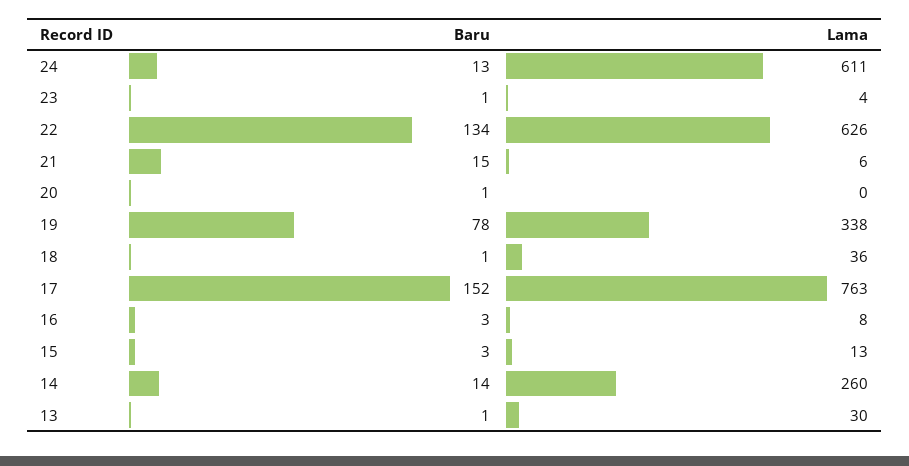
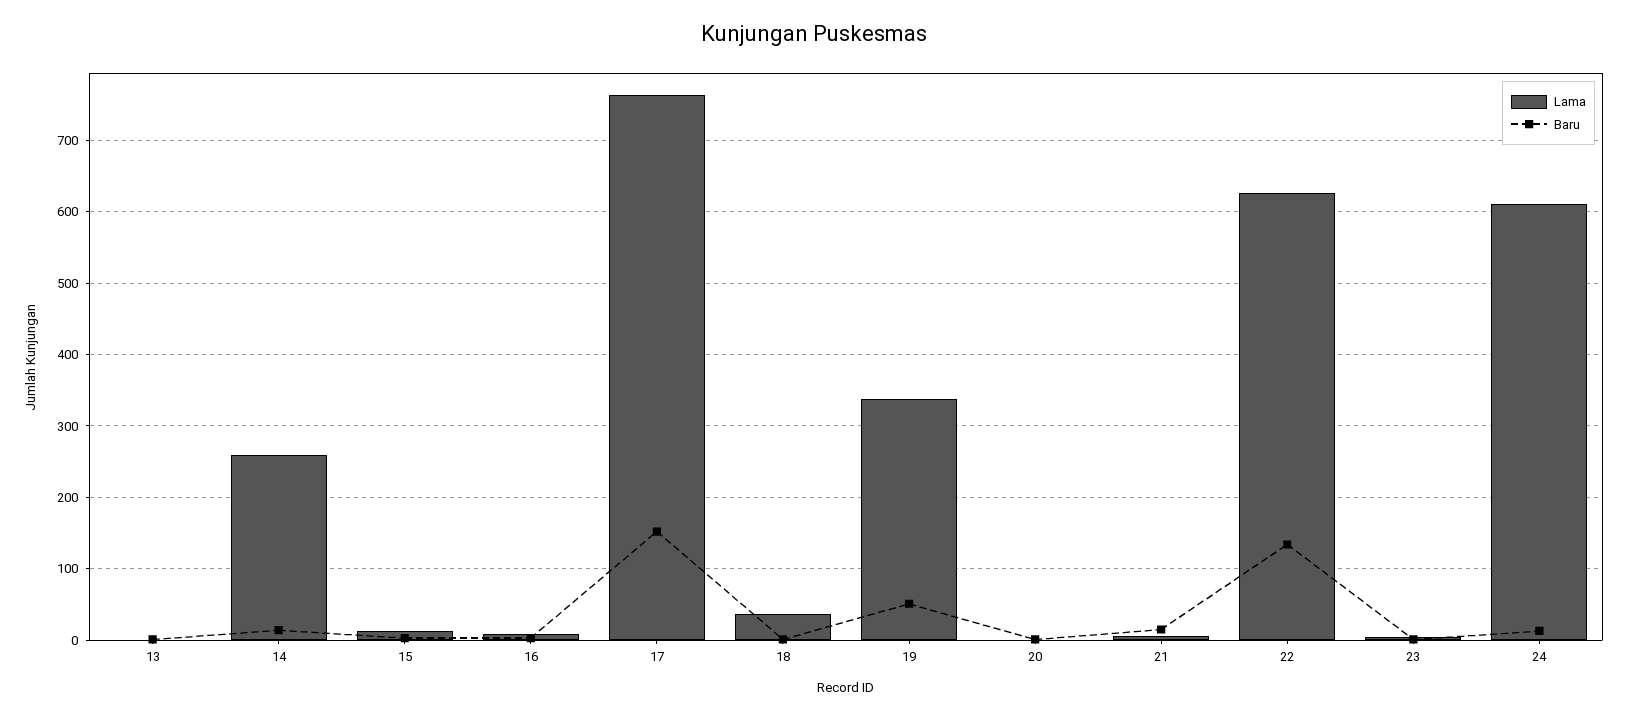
  {
    "Baru": {
      "24": 13,
      "23": 1,
      "22": 134,
      "21": 15,
      "20": 1,
-     "19": 78,
+     "19": 50,
      "18": 1,
      "17": 152,
      "16": 3,
      "15": 3,
      "14": 14,
      "13": 1
    },
    "Lama": {
      "24": 611,
      "23": 4,
      "22": 626,
      "21": 6,
      "20": 0,
      "19": 338,
      "18": 36,
      "17": 763,
      "16": 8,
      "15": 13,
      "14": 260,
-     "13": 30
+     "13": 0
    }
  }

